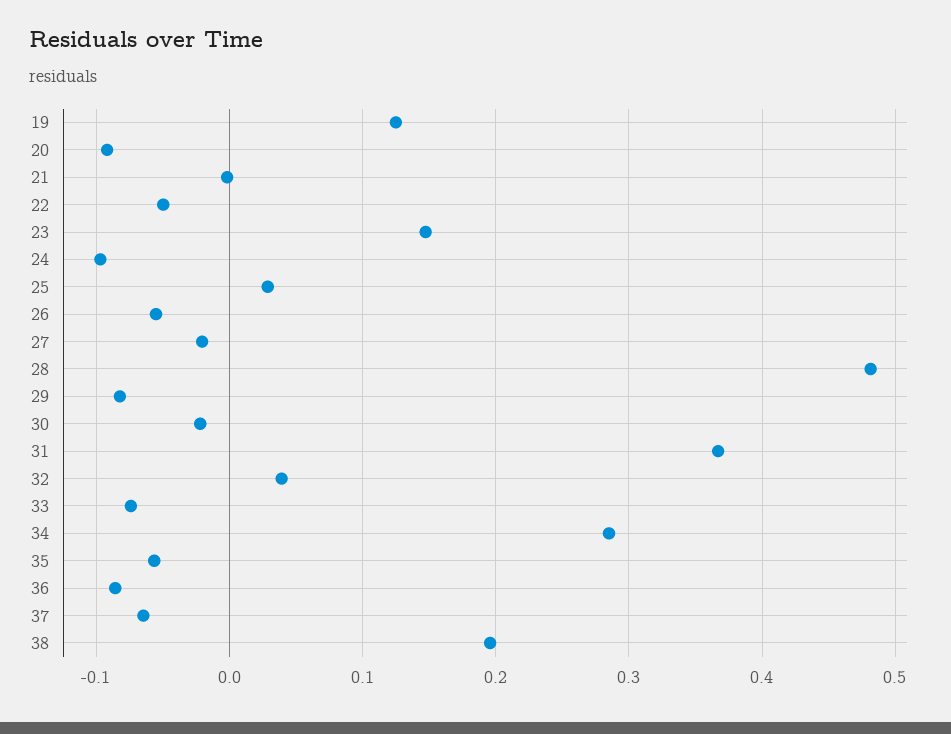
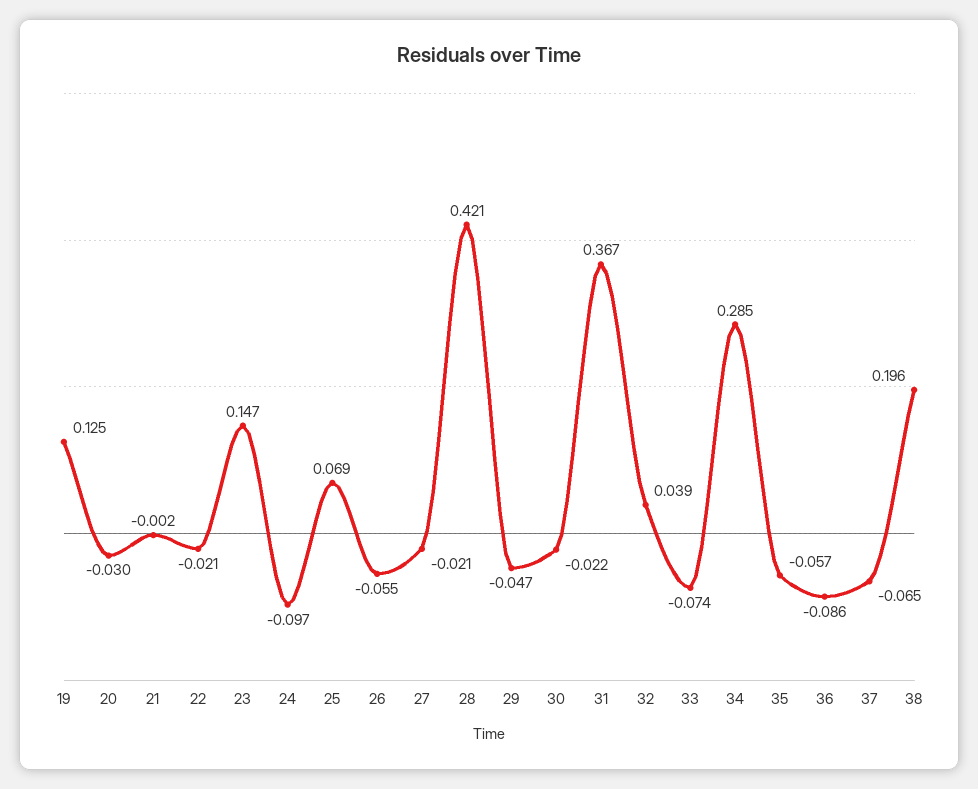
  {
    "19": 0.125,
-   "20": -0.09,
+   "20": -0.03,
    "21": -0.002,
-   "22": -0.05,
+   "22": -0.021,
    "23": 0.147,
    "24": -0.097,
-   "25": 0.03,
+   "25": 0.069,
    "26": -0.055,
    "27": -0.021,
-   "28": 0.48,
+   "28": 0.421,
-   "29": -0.08,
+   "29": -0.047,
    "30": -0.022,
    "31": 0.367,
    "32": 0.039,
    "33": -0.074,
    "34": 0.285,
    "35": -0.057,
    "36": -0.086,
    "37": -0.065,
    "38": 0.196
  }

